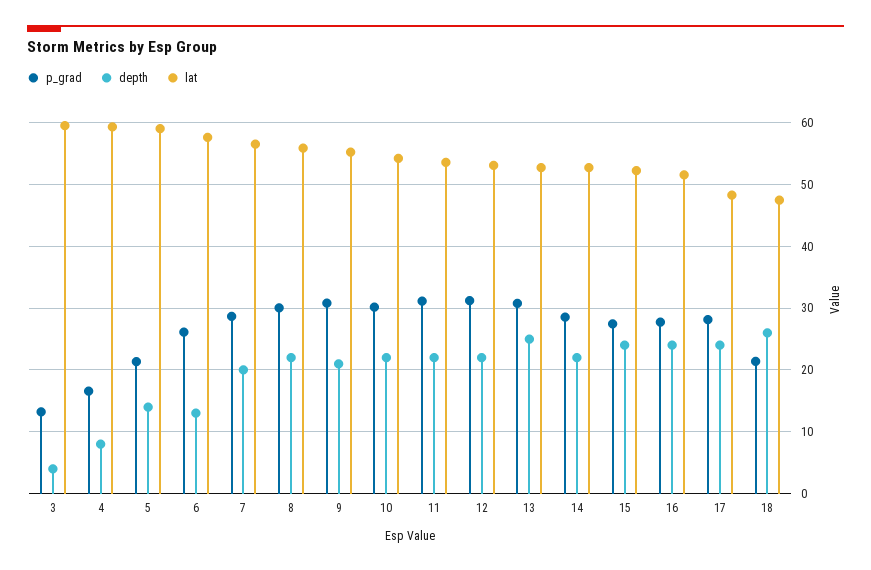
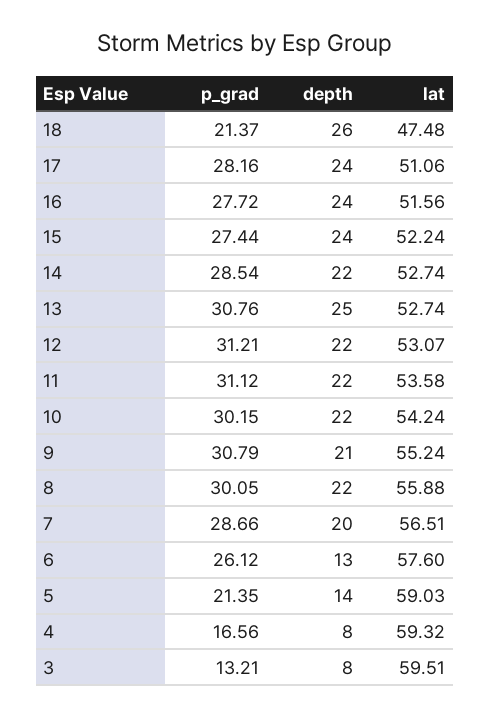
  {
    "p_grad": {
      "3": 13.21,
      "4": 16.56,
      "5": 21.35,
      "6": 26.12,
      "7": 28.66,
      "8": 30.05,
      "9": 30.79,
      "10": 30.15,
      "11": 31.12,
      "12": 31.21,
      "13": 30.76,
      "14": 28.54,
      "15": 27.44,
      "16": 27.72,
      "17": 28.16,
      "18": 21.37
    },
    "depth": {
-     "3": 4,
+     "3": 8,
      "4": 8,
      "5": 14,
      "6": 13,
      "7": 20,
      "8": 22,
      "9": 21,
      "10": 22,
      "11": 22,
      "12": 22,
      "13": 25,
      "14": 22,
      "15": 24,
      "16": 24,
      "17": 24,
      "18": 26
    },
    "lat": {
      "3": 59.51,
      "4": 59.32,
      "5": 59.03,
      "6": 57.6,
      "7": 56.51,
      "8": 55.88,
      "9": 55.24,
      "10": 54.24,
      "11": 53.58,
      "12": 53.07,
      "13": 52.74,
      "14": 52.74,
      "15": 52.24,
      "16": 51.56,
-     "17": 48,
+     "17": 51.06,
      "18": 47.48
    }
  }

